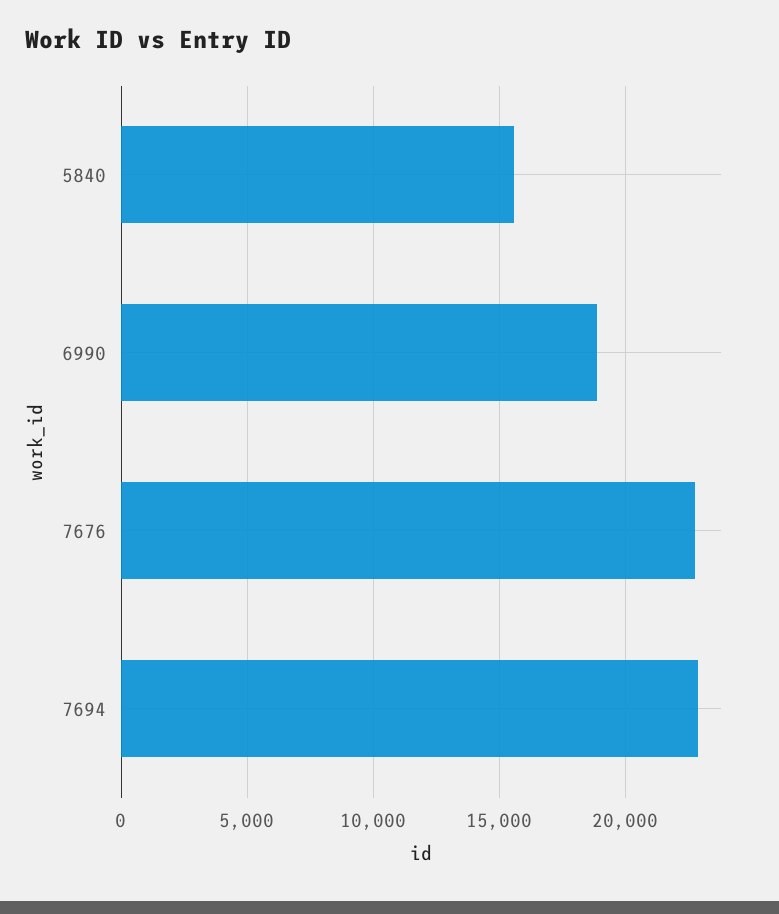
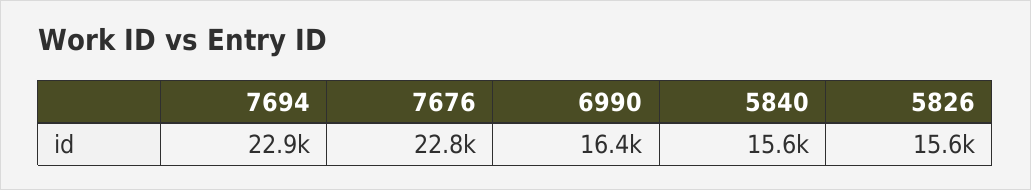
  {
    "5840": 15600,
-   "6990": 19000,
+   "6990": 16400,
    "7676": 22800,
-   "7694": 22900
+   "7694": 22900,
+   "5826": 15600
  }

